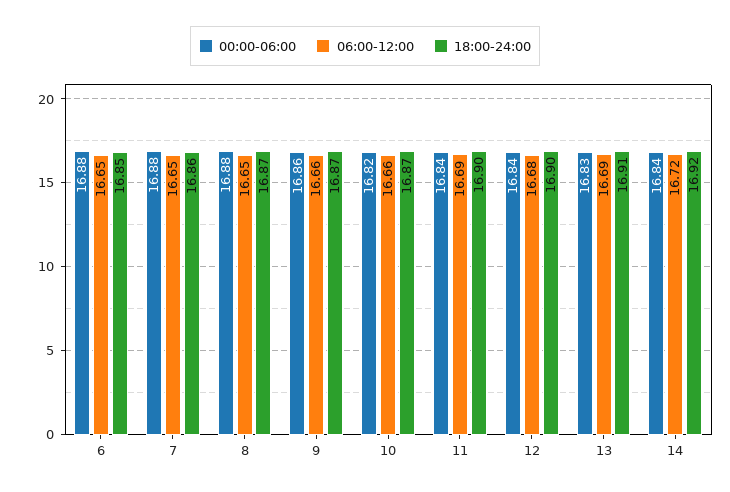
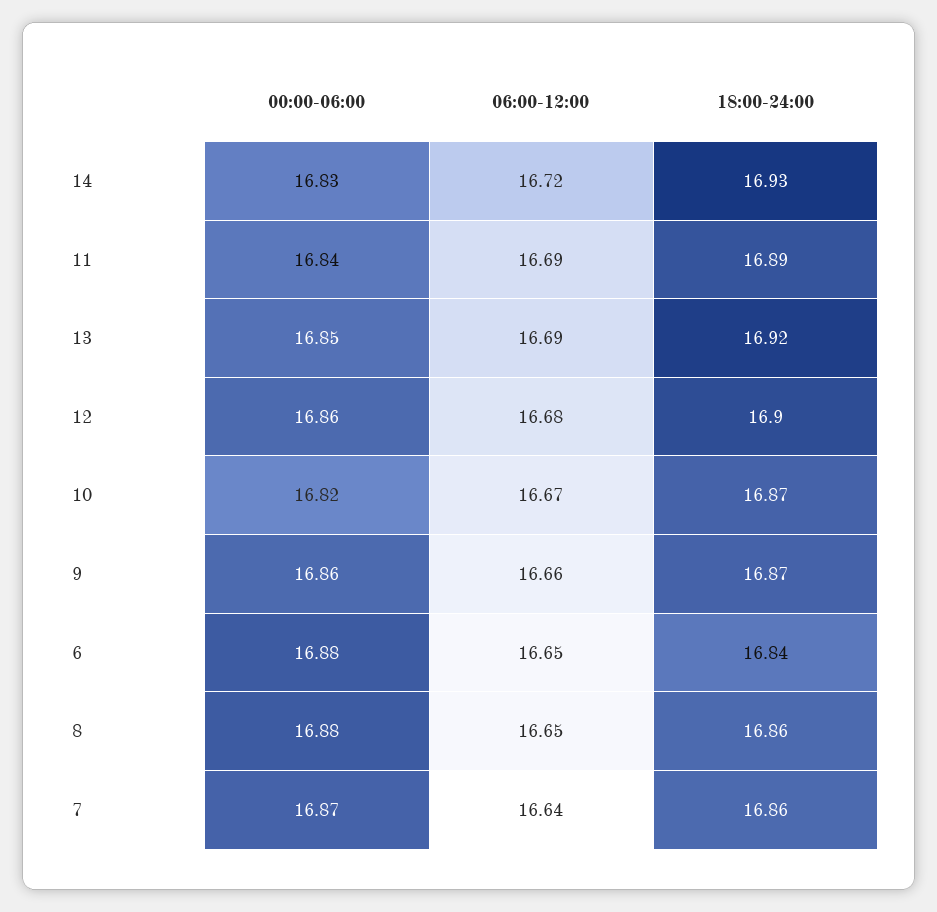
  {
    "00:00-06:00": {
      "6": 16.88,
-     "7": 16.88,
+     "7": 16.87,
      "8": 16.88,
      "9": 16.86,
      "10": 16.82,
      "11": 16.84,
-     "12": 16.84,
+     "12": 16.86,
-     "13": 16.83,
+     "13": 16.85,
-     "14": 16.84
+     "14": 16.83
    },
    "06:00-12:00": {
      "6": 16.65,
-     "7": 16.65,
+     "7": 16.64,
      "8": 16.65,
      "9": 16.66,
-     "10": 16.66,
+     "10": 16.67,
      "11": 16.69,
      "12": 16.68,
      "13": 16.69,
      "14": 16.72
    },
    "18:00-24:00": {
-     "6": 16.85,
+     "6": 16.84,
      "7": 16.86,
-     "8": 16.87,
+     "8": 16.86,
      "9": 16.87,
      "10": 16.87,
-     "11": 16.9,
+     "11": 16.89,
      "12": 16.9,
-     "13": 16.91,
+     "13": 16.92,
-     "14": 16.92
+     "14": 16.93
    }
  }

